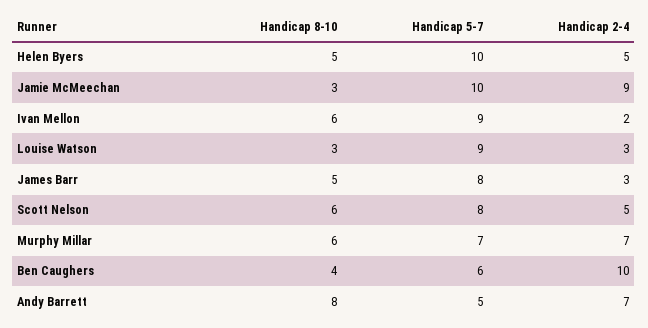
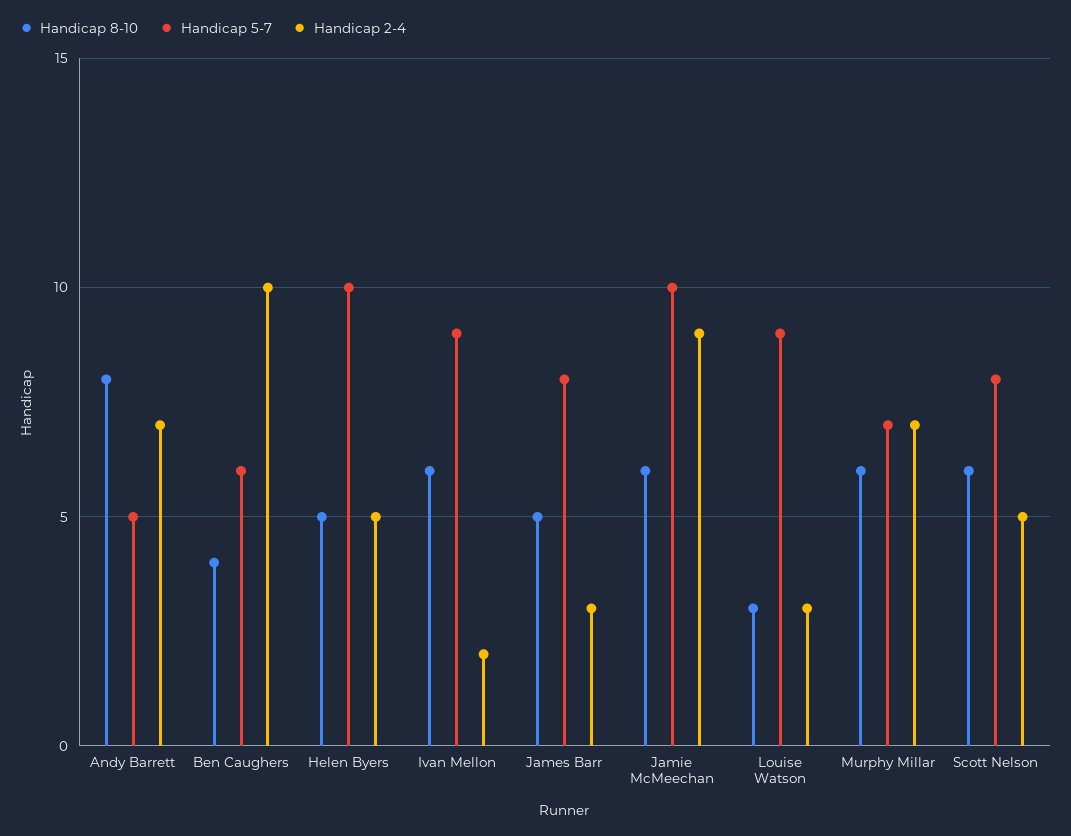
  {
    "Handicap 8-10": {
      "Helen Byers": 5,
-     "Jamie McMeechan": 3,
+     "Jamie McMeechan": 6,
      "Ivan Mellon": 6,
      "Louise Watson": 3,
      "James Barr": 5,
      "Scott Nelson": 6,
      "Murphy Millar": 6,
      "Ben Caughers": 4,
      "Andy Barrett": 8
    },
    "Handicap 5-7": {
      "Helen Byers": 10,
      "Jamie McMeechan": 10,
      "Ivan Mellon": 9,
      "Louise Watson": 9,
      "James Barr": 8,
      "Scott Nelson": 8,
      "Murphy Millar": 7,
      "Ben Caughers": 6,
      "Andy Barrett": 5
    },
    "Handicap 2-4": {
      "Helen Byers": 5,
      "Jamie McMeechan": 9,
      "Ivan Mellon": 2,
      "Louise Watson": 3,
      "James Barr": 3,
      "Scott Nelson": 5,
      "Murphy Millar": 7,
      "Ben Caughers": 10,
      "Andy Barrett": 7
    }
  }

